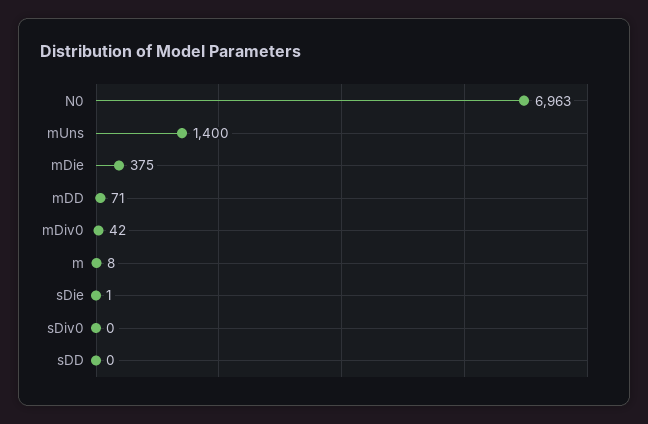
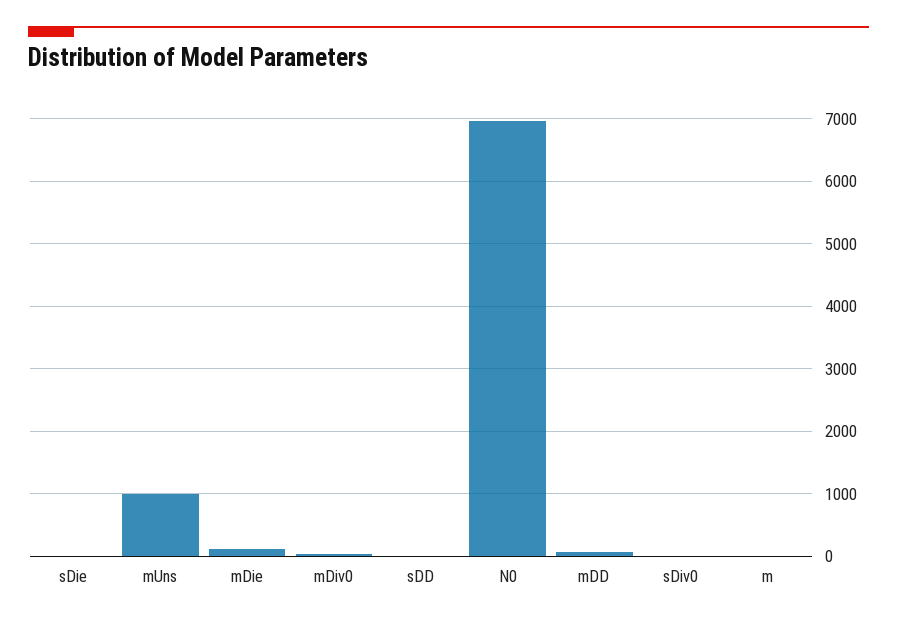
  {
    "N0": 6963,
-   "mUns": 1400,
+   "mUns": 1000,
-   "mDie": 375,
+   "mDie": 100,
    "mDD": 71,
    "mDiv0": 42,
    "m": 8,
    "sDie": 1,
    "sDiv0": 0,
    "sDD": 0
  }

